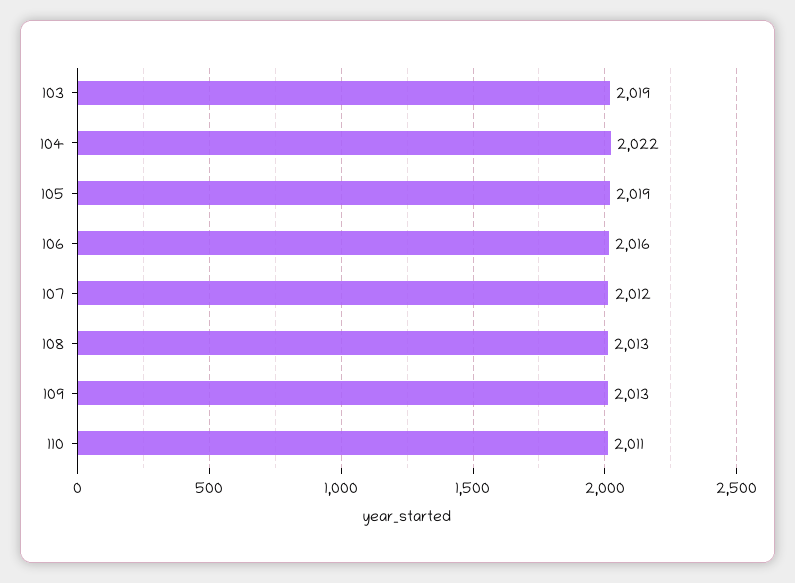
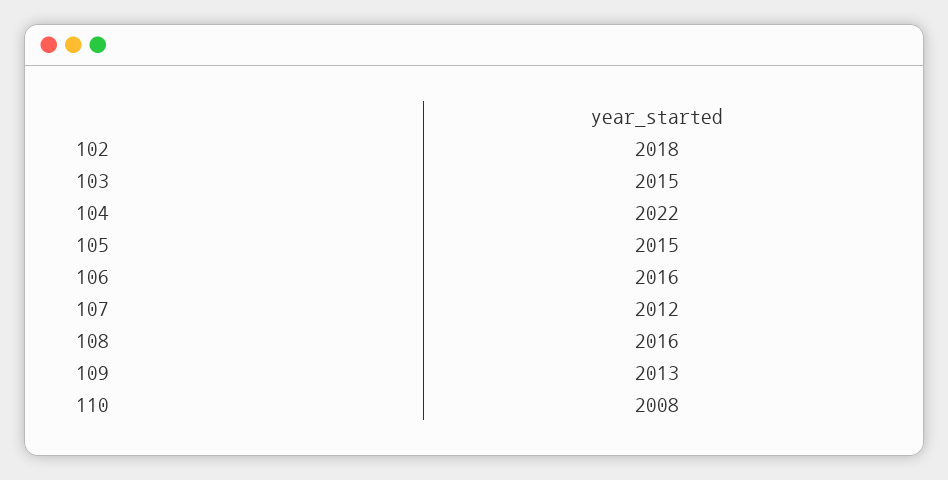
  {
-   "103": 2019,
+   "103": 2015,
    "104": 2022,
-   "105": 2019,
+   "105": 2015,
    "106": 2016,
    "107": 2012,
-   "108": 2013,
+   "108": 2016,
    "109": 2013,
-   "110": 2011
+   "110": 2008,
+   "102": 2018
  }

